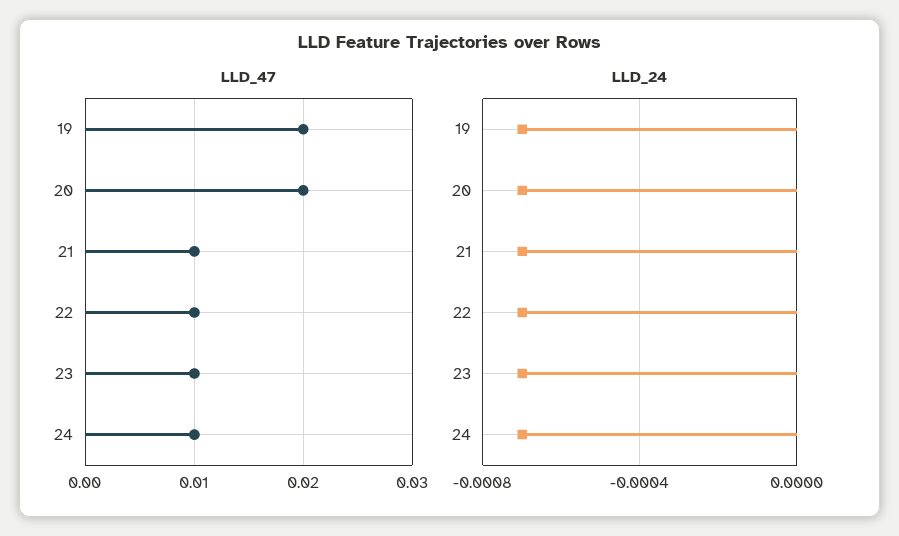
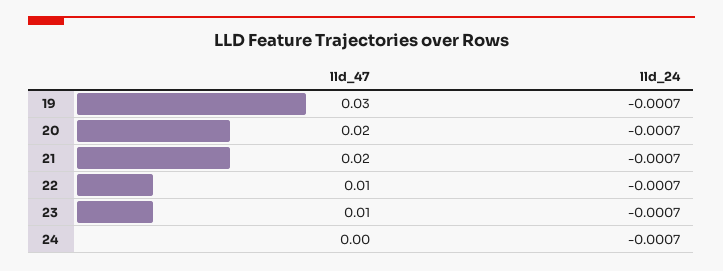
  {
    "LLD_47": {
-     "19": 0.02,
+     "19": 0.03,
      "20": 0.02,
-     "21": 0.01,
+     "21": 0.02,
      "22": 0.01,
      "23": 0.01,
-     "24": 0.01
+     "24": 0
    },
    "LLD_24": {
      "19": -0.0007,
      "20": -0.0007,
      "21": -0.0007,
      "22": -0.0007,
      "23": -0.0007,
      "24": -0.0007
    }
  }

